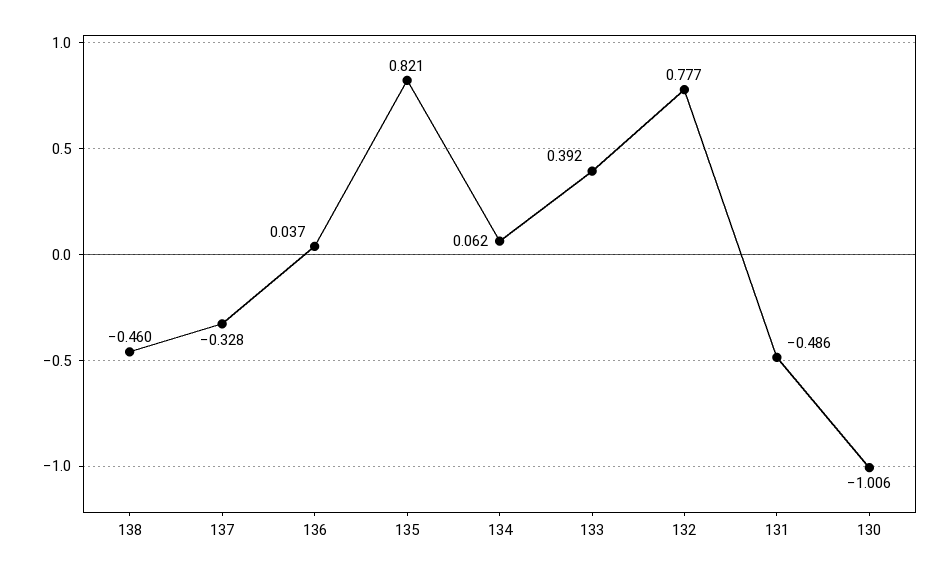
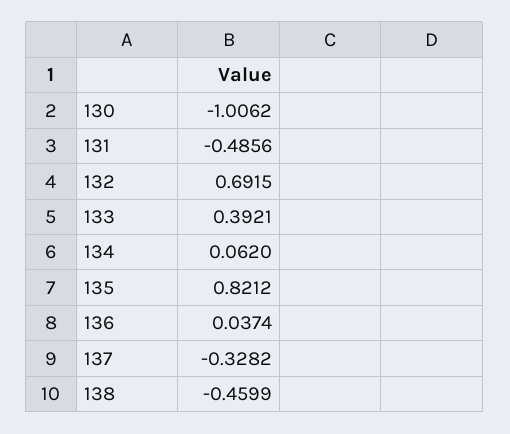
  {
    "138": -0.4599,
    "137": -0.3282,
    "136": 0.0374,
    "135": 0.8212,
    "134": 0.062,
    "133": 0.3921,
-   "132": 0.777,
+   "132": 0.6915,
    "131": -0.4856,
    "130": -1.0062
  }

